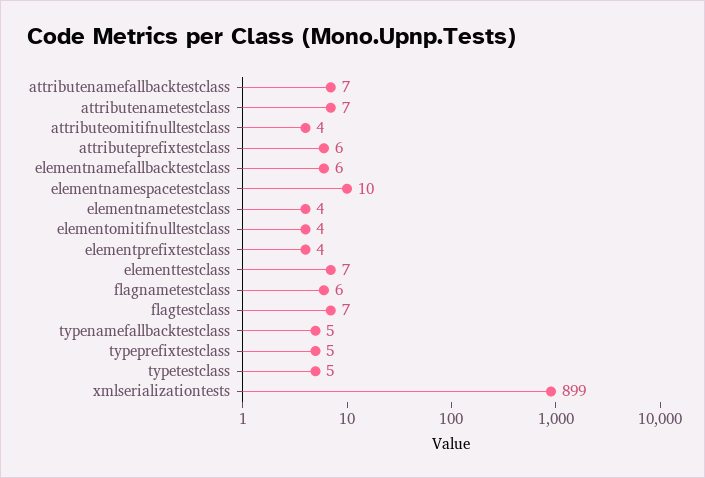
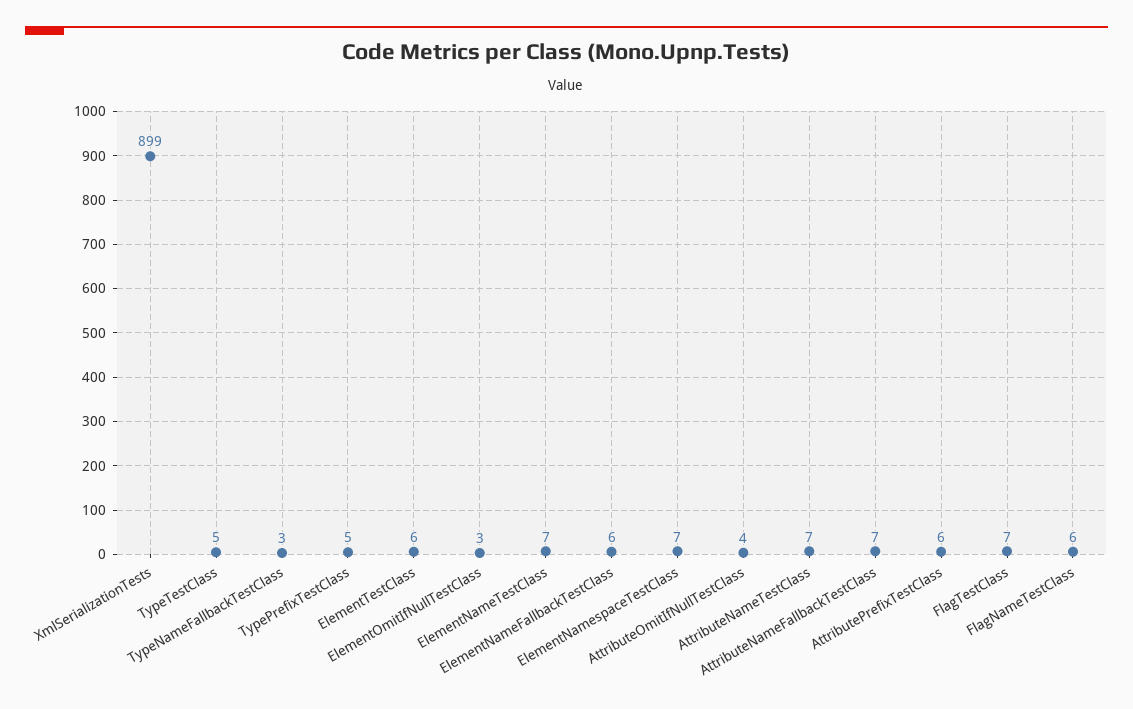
  {
    "attributenamefallbacktestclass": 7,
    "attributenametestclass": 7,
    "attributeomitifnulltestclass": 4,
    "attributeprefixtestclass": 6,
    "elementnamefallbacktestclass": 6,
-   "elementnamespacetestclass": 10,
+   "elementnamespacetestclass": 7,
-   "elementnametestclass": 4,
+   "elementnametestclass": 7,
-   "elementomitifnulltestclass": 4,
+   "elementomitifnulltestclass": 3,
-   "elementprefixtestclass": 4,
-   "elementtestclass": 7,
+   "elementtestclass": 6,
    "flagnametestclass": 6,
    "flagtestclass": 7,
-   "typenamefallbacktestclass": 5,
+   "typenamefallbacktestclass": 3,
    "typeprefixtestclass": 5,
    "typetestclass": 5,
    "xmlserializationtests": 899
  }

